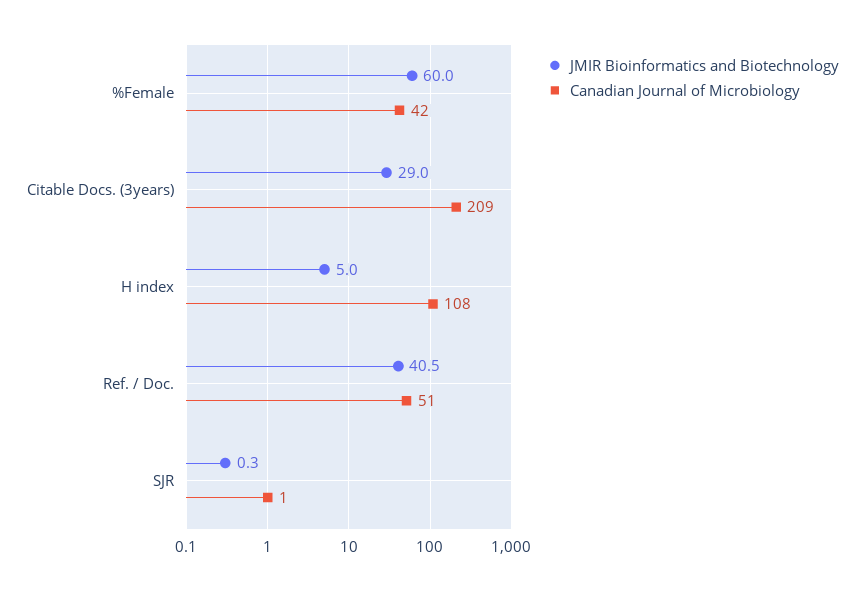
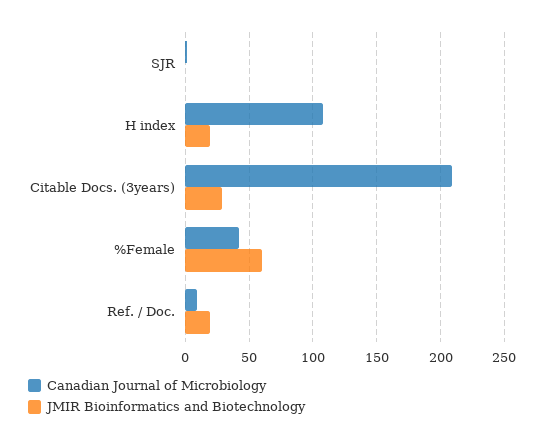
  {
    "JMIR Bioinformatics and Biotechnology": {
      "%Female": 60,
      "Citable Docs. (3years)": 29,
-     "H index": 5,
+     "H index": 20,
-     "Ref. / Doc.": 40.5,
+     "Ref. / Doc.": 20,
      "SJR": 0.3
    },
    "Canadian Journal of Microbiology": {
      "%Female": 42,
      "Citable Docs. (3years)": 209,
      "H index": 108,
-     "Ref. / Doc.": 51,
+     "Ref. / Doc.": 10,
      "SJR": 1
    }
  }

